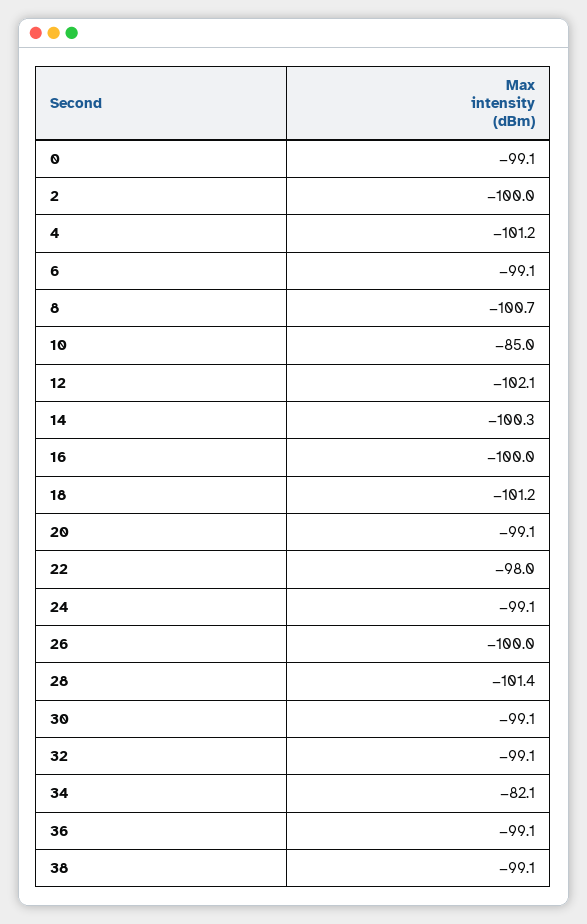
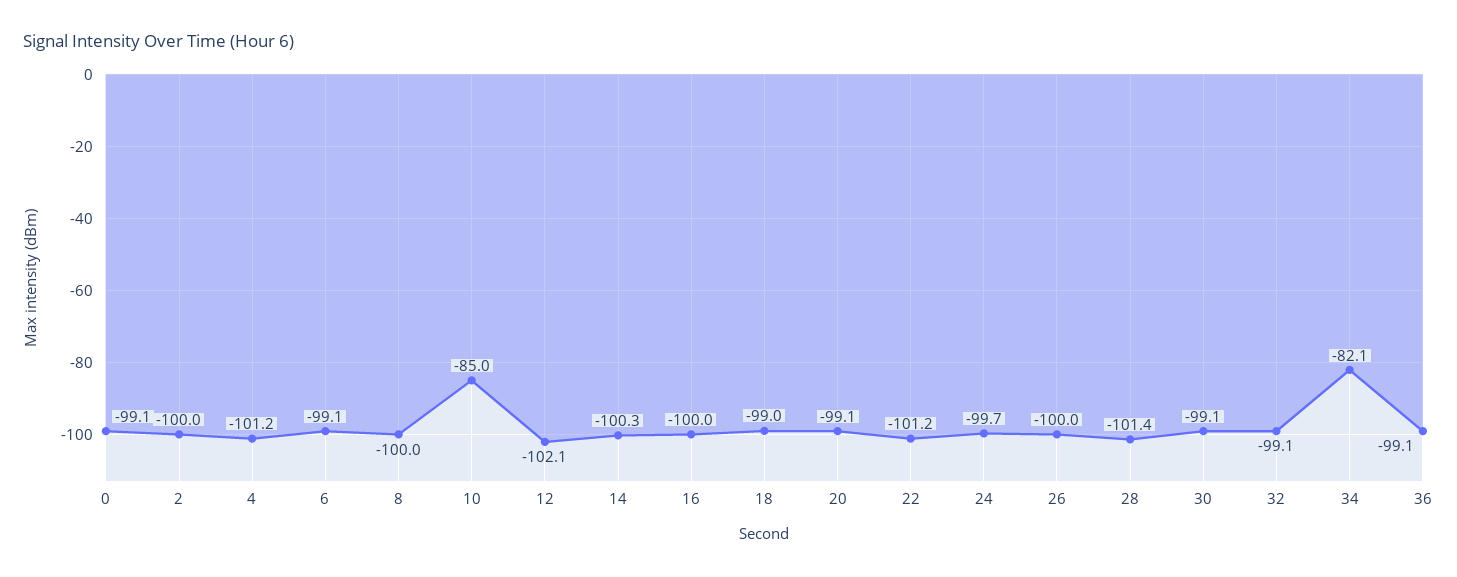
  {
    "0": -99.1,
    "2": -100,
    "4": -101.2,
    "6": -99.1,
-   "8": -100.7,
+   "8": -100,
    "10": -85,
    "12": -102.1,
    "14": -100.3,
    "16": -100,
-   "18": -101.2,
+   "18": -99,
    "20": -99.1,
-   "22": -98,
+   "22": -101.2,
-   "24": -99.1,
+   "24": -99.7,
    "26": -100,
    "28": -101.4,
    "30": -99.1,
    "32": -99.1,
    "34": -82.1,
-   "36": -99.1,
+   "36": -99.1
-   "38": -99.1
  }

